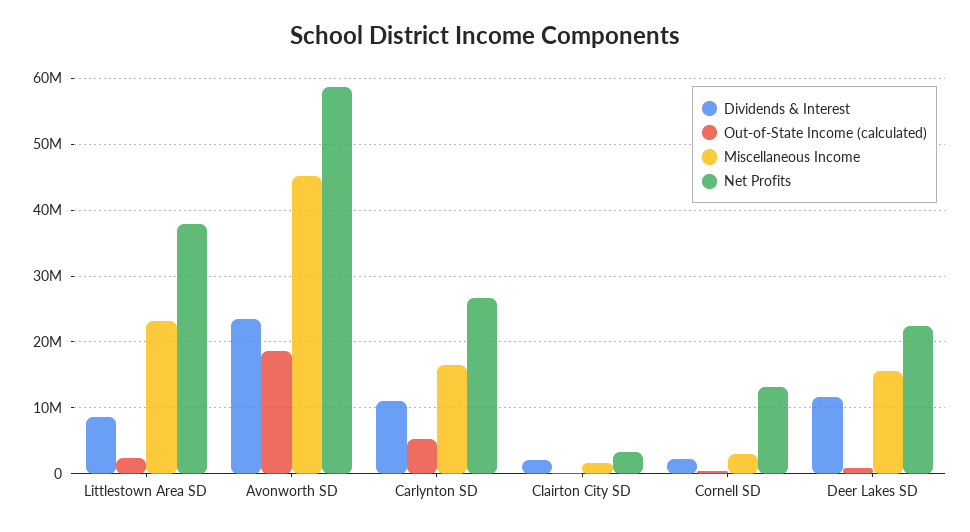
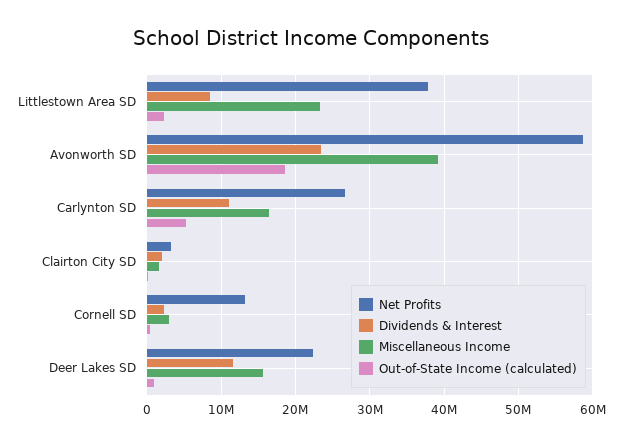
  {
    "Dividends & Interest": {
      "Littlestown Area SD": 9000000,
      "Avonworth SD": 23000000,
      "Carlynton SD": 11000000,
      "Clairton City SD": 2000000,
      "Cornell SD": 2000000,
      "Deer Lakes SD": 12000000
    },
    "Out-of-State Income (calculated)": {
      "Littlestown Area SD": 2000000,
      "Avonworth SD": 19000000,
      "Carlynton SD": 5000000,
      "Clairton City SD": 0,
      "Cornell SD": 0,
      "Deer Lakes SD": 1000000
    },
    "Miscellaneous Income": {
      "Littlestown Area SD": 23000000,
-     "Avonworth SD": 45000000,
+     "Avonworth SD": 39000000,
      "Carlynton SD": 16000000,
      "Clairton City SD": 2000000,
      "Cornell SD": 3000000,
      "Deer Lakes SD": 16000000
    },
    "Net Profits": {
      "Littlestown Area SD": 38000000,
      "Avonworth SD": 59000000,
      "Carlynton SD": 27000000,
      "Clairton City SD": 3000000,
      "Cornell SD": 13000000,
      "Deer Lakes SD": 22000000
    }
  }

